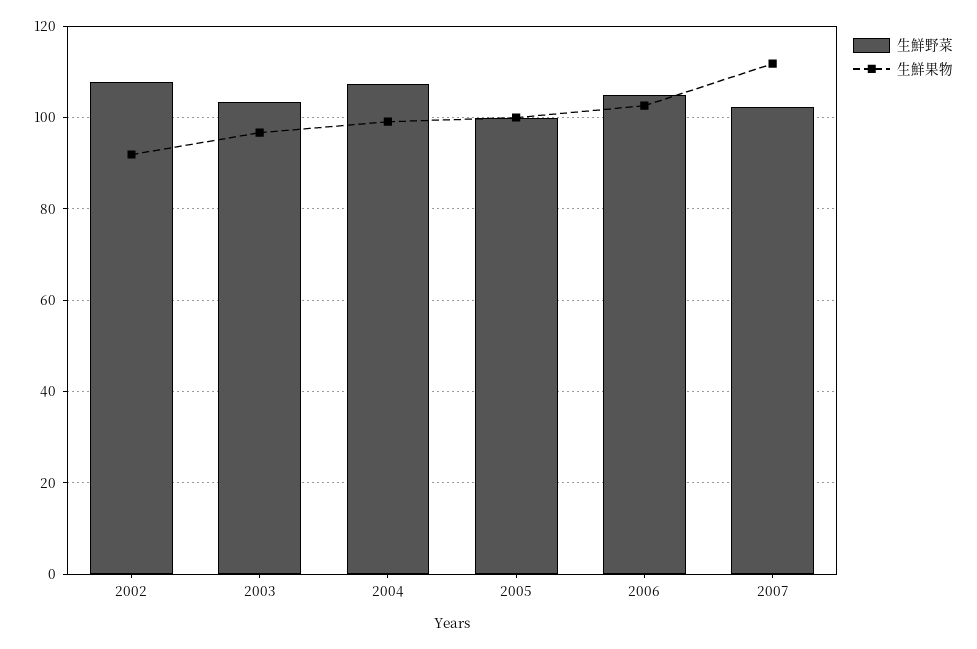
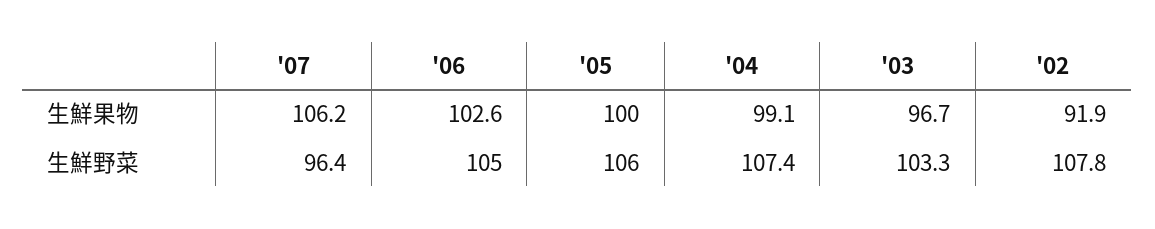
  {
    "生鮮野菜": {
      "2002": 107.8,
      "2003": 103.3,
      "2004": 107.4,
-     "2005": 100,
+     "2005": 106,
      "2006": 105,
-     "2007": 102
+     "2007": 96.4
    },
    "生鮮果物": {
      "2002": 91.9,
      "2003": 96.7,
      "2004": 99.1,
      "2005": 100,
      "2006": 102.6,
-     "2007": 112
+     "2007": 106.2
    }
  }

